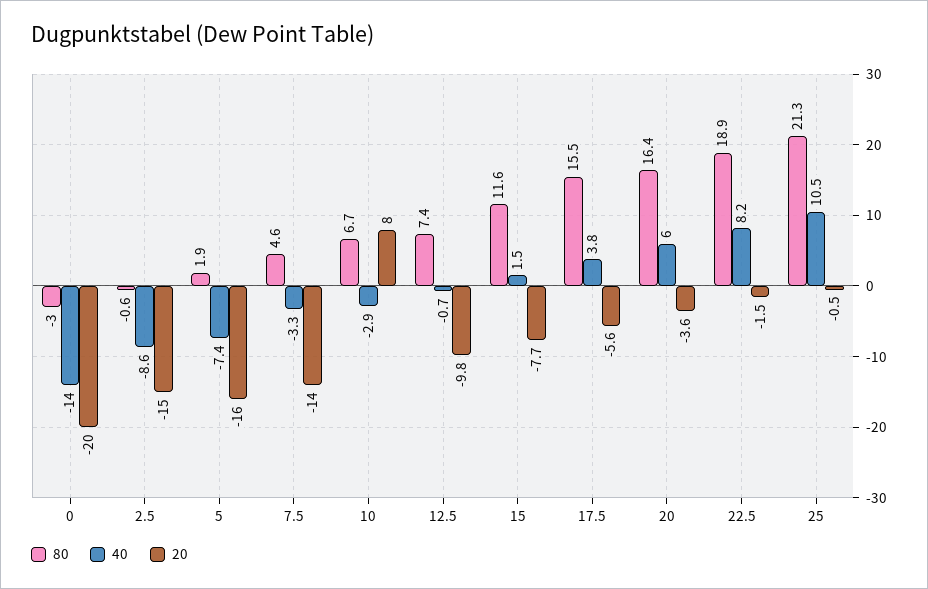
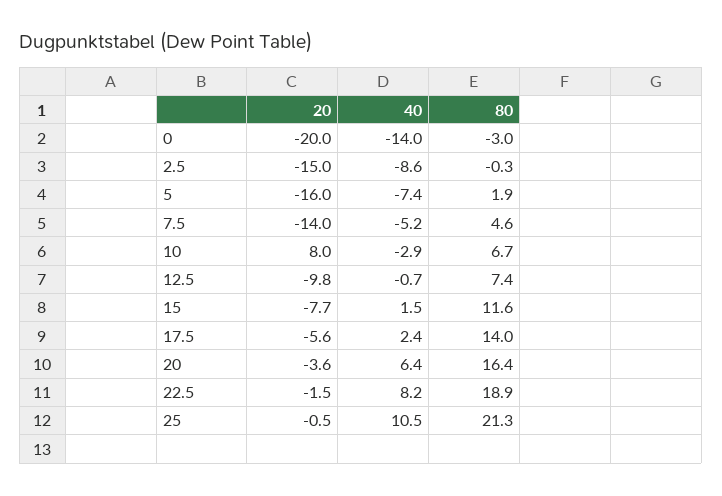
  {
    "80": {
      "0": -3,
-     "2.5": -0.6,
+     "2.5": -0.3,
      "5": 1.9,
      "7.5": 4.6,
      "10": 6.7,
      "12.5": 7.4,
      "15": 11.6,
-     "17.5": 15.5,
+     "17.5": 14,
      "20": 16.4,
      "22.5": 18.9,
      "25": 21.3
    },
    "40": {
      "0": -14,
      "2.5": -8.6,
      "5": -7.4,
-     "7.5": -3.3,
+     "7.5": -5.2,
      "10": -2.9,
      "12.5": -0.7,
      "15": 1.5,
-     "17.5": 3.8,
+     "17.5": 2.4,
-     "20": 6,
+     "20": 6.4,
      "22.5": 8.2,
      "25": 10.5
    },
    "20": {
      "0": -20,
      "2.5": -15,
      "5": -16,
      "7.5": -14,
      "10": 8,
      "12.5": -9.8,
      "15": -7.7,
      "17.5": -5.6,
      "20": -3.6,
      "22.5": -1.5,
      "25": -0.5
    }
  }

